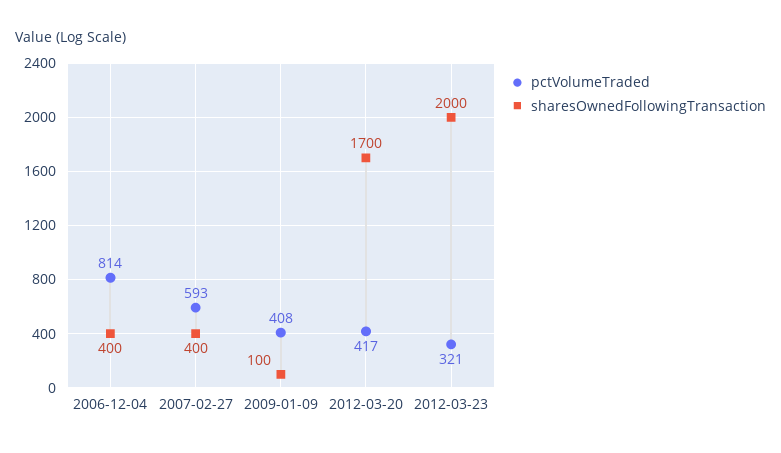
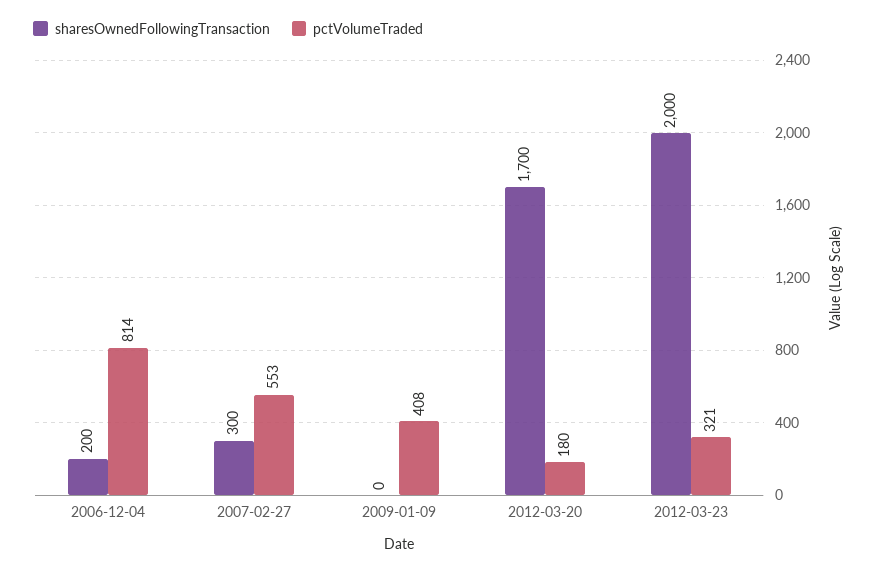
  {
    "pctVolumeTraded": {
      "2006-12-04": 814,
-     "2007-02-27": 593,
+     "2007-02-27": 553,
      "2009-01-09": 408,
-     "2012-03-20": 417,
+     "2012-03-20": 180,
      "2012-03-23": 321
    },
    "sharesOwnedFollowingTransaction": {
-     "2006-12-04": 400,
+     "2006-12-04": 200,
-     "2007-02-27": 400,
+     "2007-02-27": 300,
-     "2009-01-09": 100,
+     "2009-01-09": 0,
      "2012-03-20": 1700,
      "2012-03-23": 2000
    }
  }

